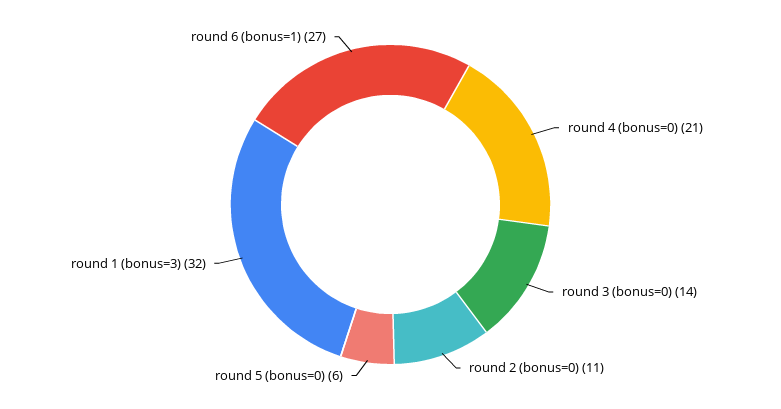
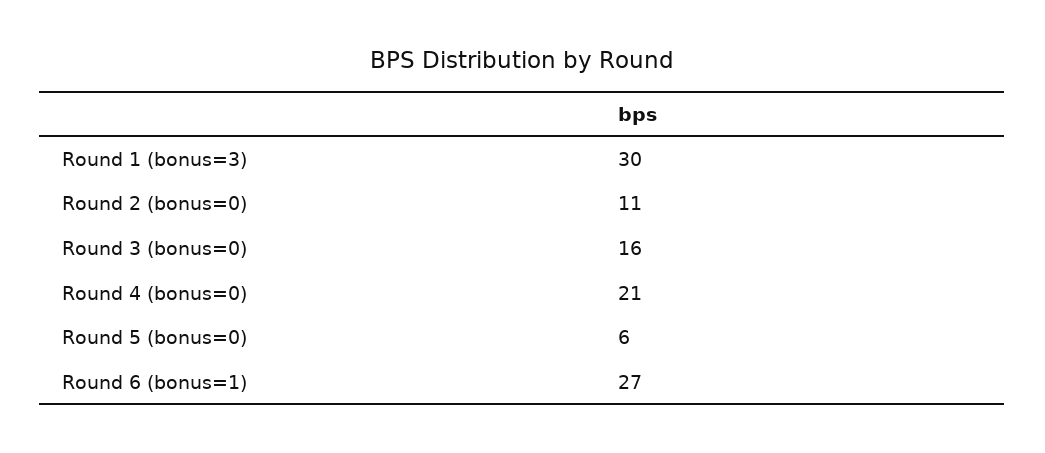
  {
    "round 4 (bonus=0)": 21,
-   "round 3 (bonus=0)": 14,
+   "round 3 (bonus=0)": 16,
    "round 2 (bonus=0)": 11,
    "round 5 (bonus=0)": 6,
-   "round 1 (bonus=3)": 32,
+   "round 1 (bonus=3)": 30,
    "round 6 (bonus=1)": 27
  }

